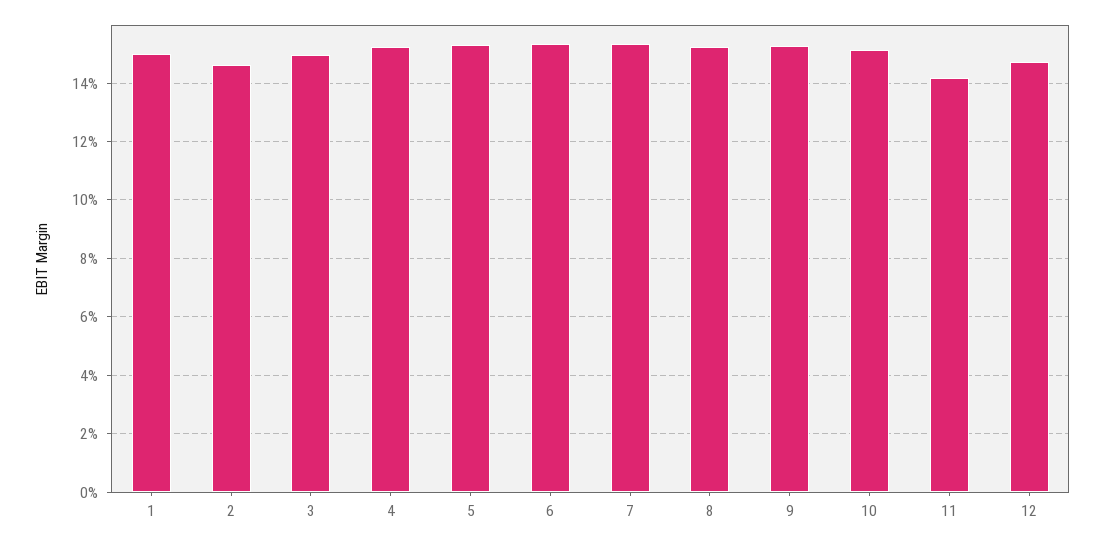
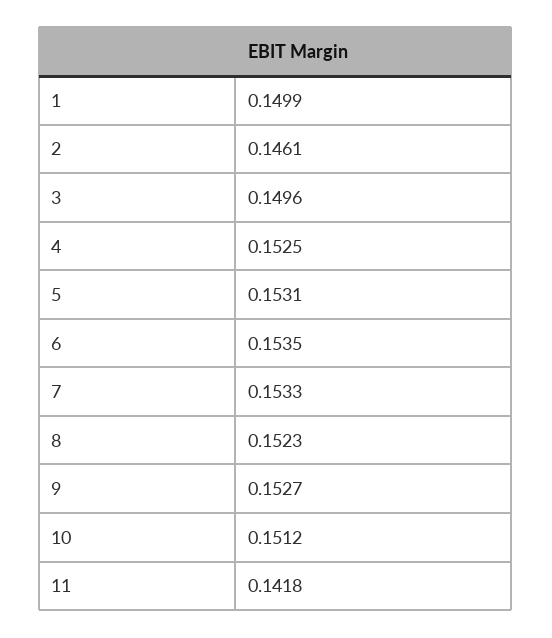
  {
    "1": 0.1499,
    "2": 0.1461,
    "3": 0.1496,
    "4": 0.1525,
    "5": 0.1531,
    "6": 0.1535,
    "7": 0.1533,
    "8": 0.1523,
    "9": 0.1527,
    "10": 0.1512,
-   "11": 0.1418,
+   "11": 0.1418
-   "12": 0.1475
  }

